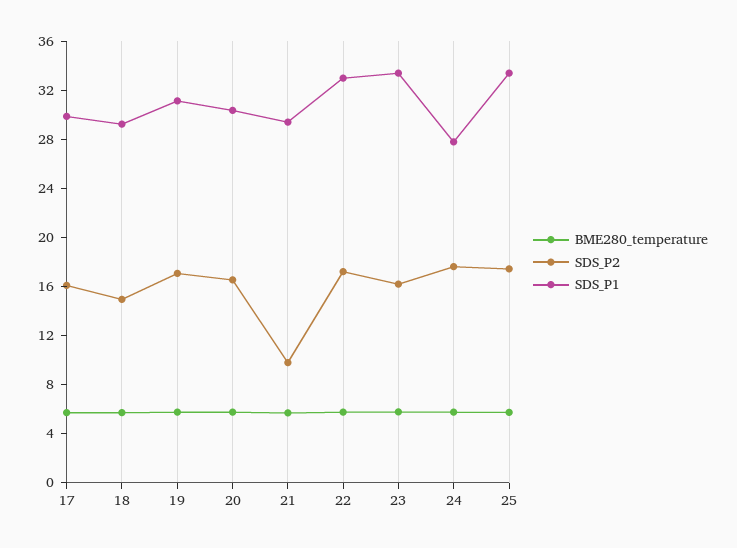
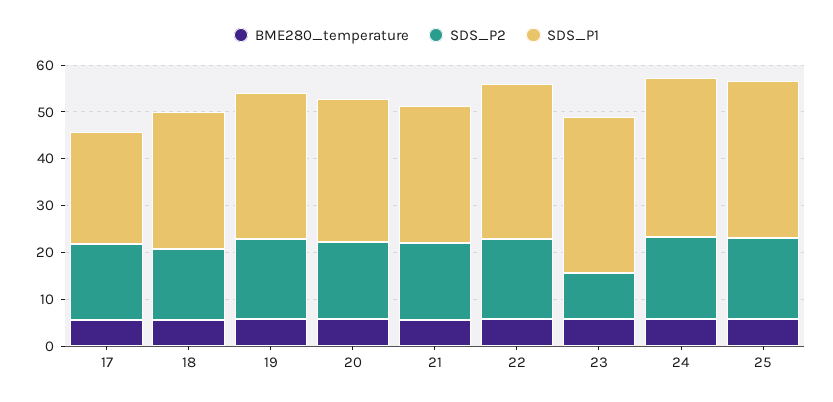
  {
    "BME280_temperature": {
      "17": 6,
      "18": 6,
      "19": 6,
      "20": 6,
      "21": 6,
      "22": 6,
      "23": 6,
      "24": 6,
      "25": 6
    },
    "SDS_P2": {
      "17": 16,
      "18": 15,
      "19": 17,
      "20": 17,
-     "21": 10,
+     "21": 16,
      "22": 17,
-     "23": 16,
+     "23": 10,
      "24": 18,
      "25": 17
    },
    "SDS_P1": {
-     "17": 30,
+     "17": 24,
      "18": 29,
      "19": 31,
      "20": 30,
      "21": 29,
      "22": 33,
      "23": 33,
-     "24": 28,
+     "24": 34,
      "25": 33
    }
  }

